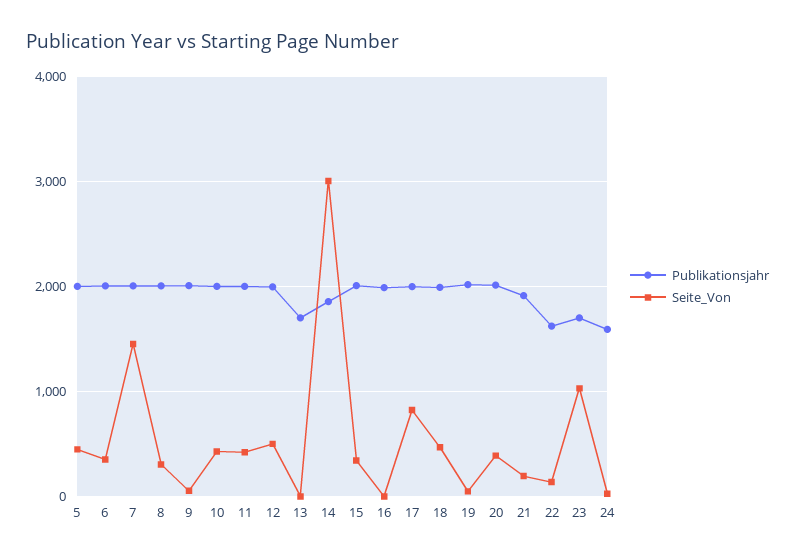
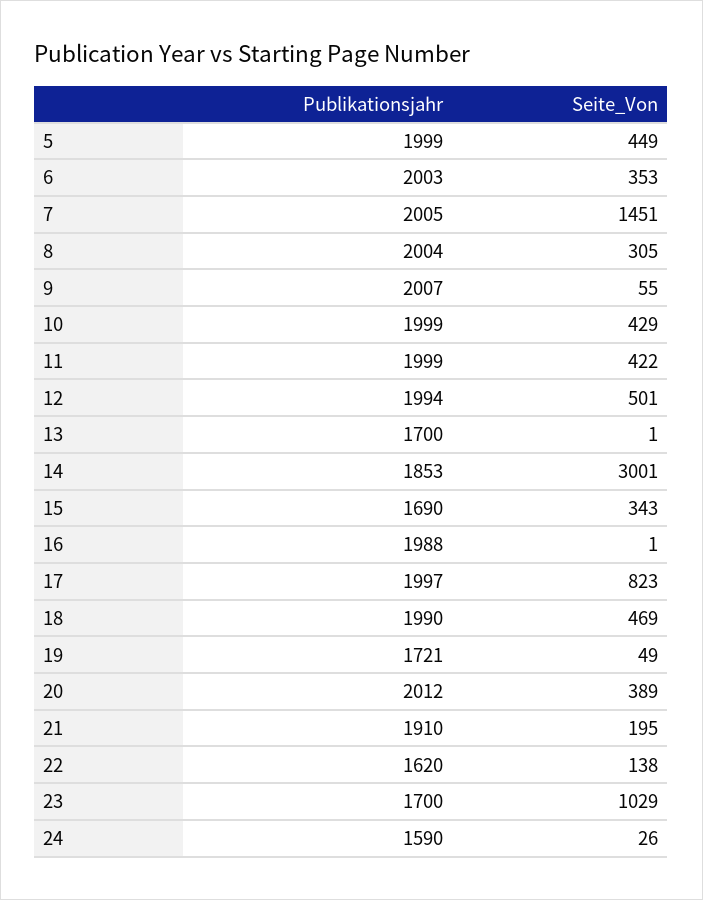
  {
    "Publikationsjahr": {
      "5": 1999,
      "6": 2003,
      "7": 2005,
      "8": 2004,
      "9": 2007,
      "10": 1999,
      "11": 1999,
      "12": 1994,
      "13": 1700,
      "14": 1853,
-     "15": 2000,
+     "15": 1690,
      "16": 1988,
      "17": 1997,
      "18": 1990,
-     "19": 2000,
+     "19": 1721,
      "20": 2012,
      "21": 1910,
      "22": 1620,
      "23": 1700,
      "24": 1590
    },
    "Seite_Von": {
      "5": 449,
      "6": 353,
      "7": 1451,
      "8": 305,
      "9": 55,
      "10": 429,
      "11": 422,
      "12": 501,
      "13": 1,
      "14": 3001,
      "15": 343,
      "16": 1,
      "17": 823,
      "18": 469,
      "19": 49,
      "20": 389,
      "21": 195,
      "22": 138,
      "23": 1029,
      "24": 26
    }
  }

